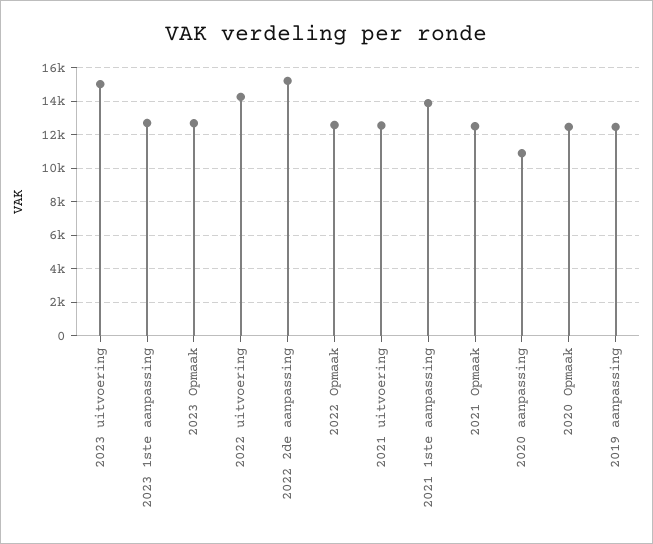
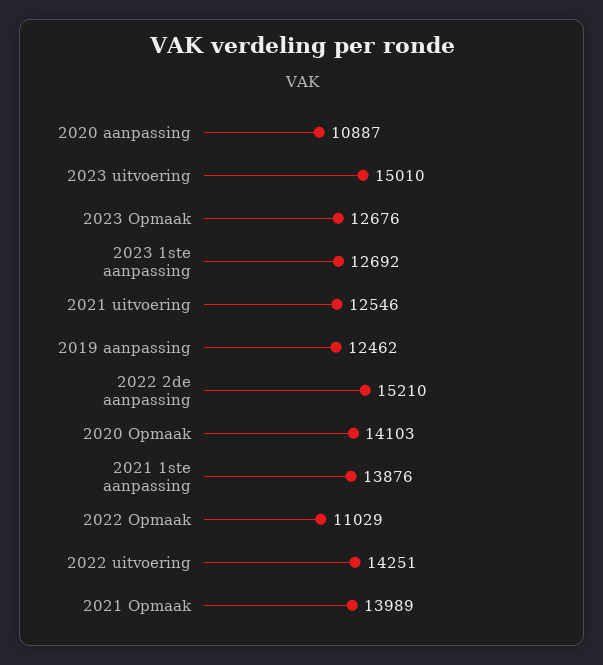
  {
    "2023 uitvoering": 15010,
    "2023 1ste aanpassing": 12692,
    "2023 Opmaak": 12676,
    "2022 uitvoering": 14251,
    "2022 2de aanpassing": 15210,
-   "2022 Opmaak": 12500,
+   "2022 Opmaak": 11029,
    "2021 uitvoering": 12546,
    "2021 1ste aanpassing": 13876,
-   "2021 Opmaak": 12500,
+   "2021 Opmaak": 13989,
    "2020 aanpassing": 10887,
-   "2020 Opmaak": 12500,
+   "2020 Opmaak": 14103,
    "2019 aanpassing": 12462
  }

